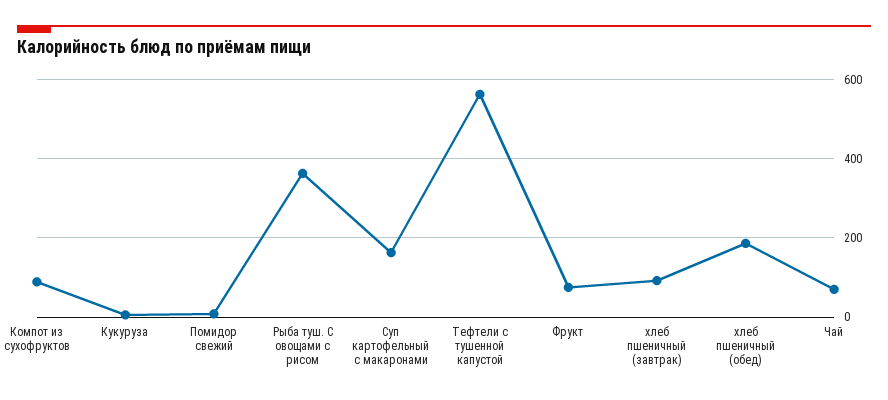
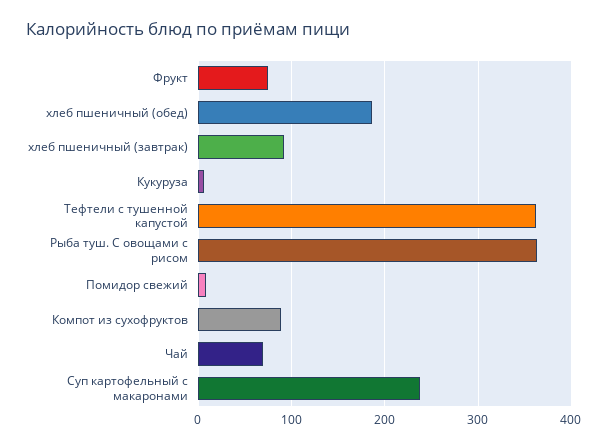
  {
    "Компот из сухофруктов": 90,
    "Кукуруза": 10,
    "Помидор свежий": 10,
    "Рыба туш. С овощами с рисом": 360,
-   "Суп картофельный с макаронами": 160,
+   "Суп картофельный с макаронами": 240,
-   "Тефтели с тушенной капустой": 560,
+   "Тефтели с тушенной капустой": 360,
    "Фрукт": 80,
    "хлеб пшеничный (завтрак)": 90,
    "хлеб пшеничный (обед)": 190,
    "Чай": 70
  }

